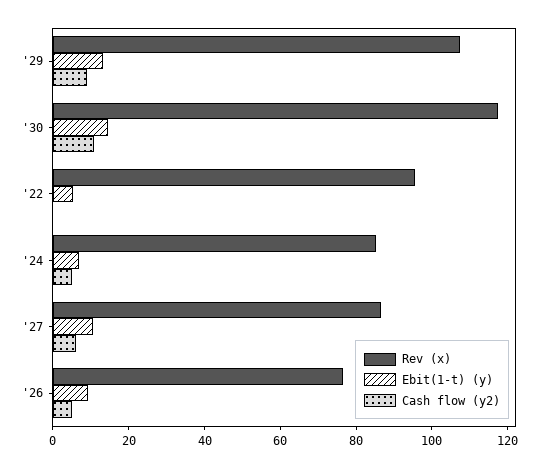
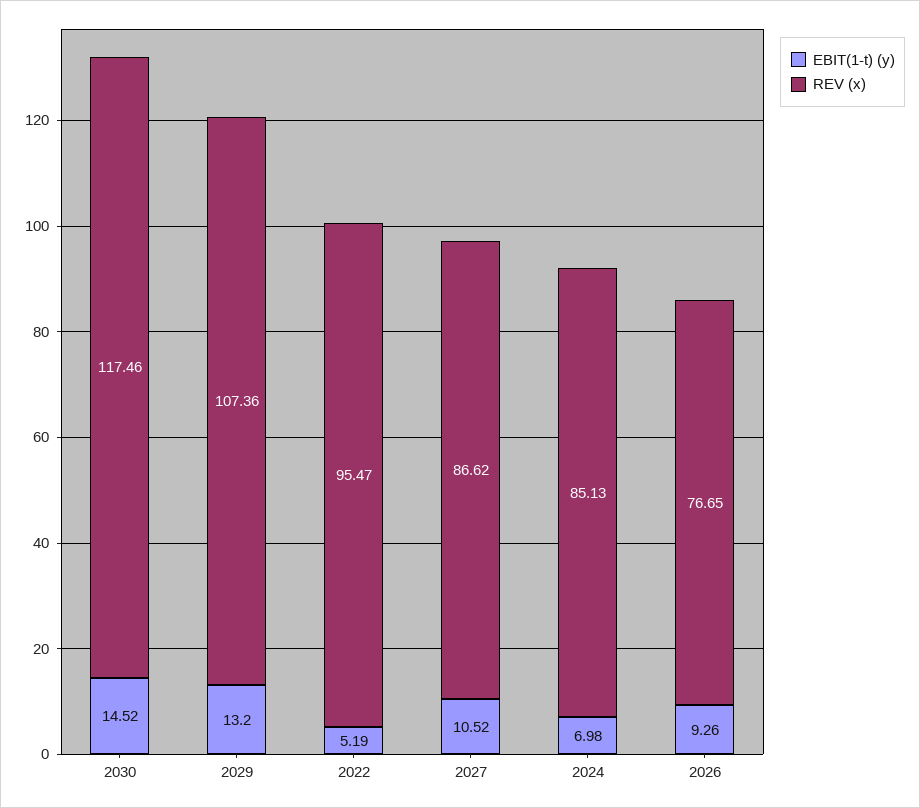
  {
    "Rev (x)": {
      "'29": 107.36,
      "'30": 117.46,
      "'22": 95.47,
      "'24": 85.13,
      "'27": 86.62,
      "'26": 76.65
    },
    "Ebit(1-t) (y)": {
      "'29": 13.2,
      "'30": 14.52,
      "'22": 5.19,
      "'24": 6.98,
      "'27": 10.52,
      "'26": 9.26
-   },
+   }
-   "Cash flow (y2)": {
-     "'29": 10,
-     "'30": 10,
-     "'22": 0,
-     "'24": 5,
-     "'27": 5,
-     "'26": 5
-   }
  }

